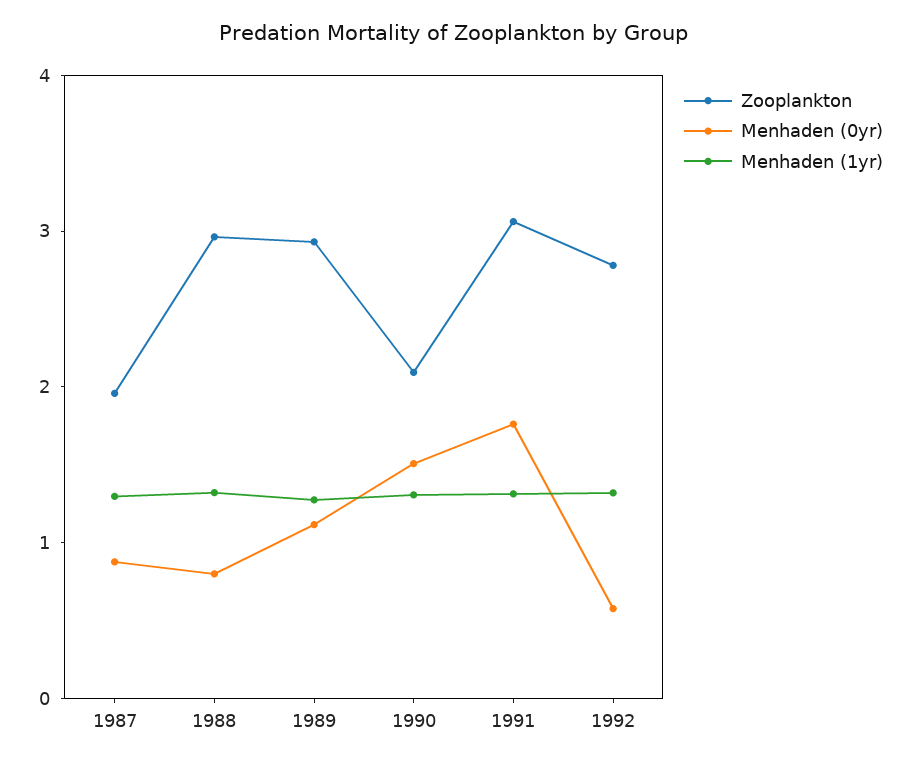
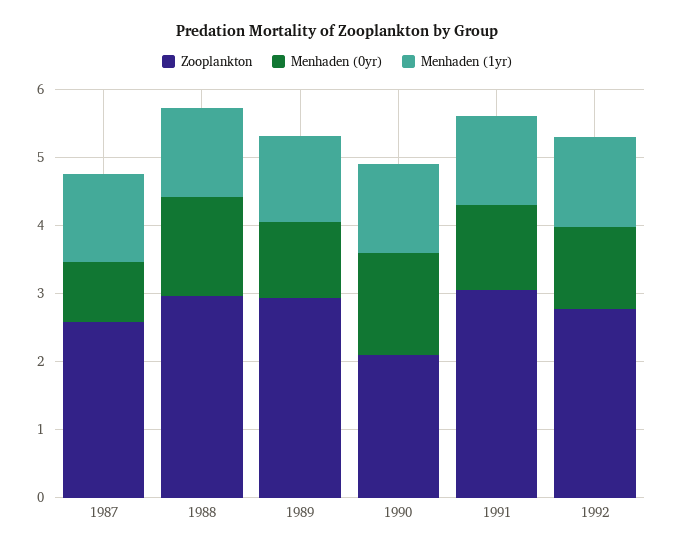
  {
    "Zooplankton": {
-     "1987": 2,
+     "1987": 2.6,
      "1988": 3,
      "1989": 3,
      "1990": 2,
      "1991": 3,
      "1992": 2.8
    },
    "Menhaden (0yr)": {
      "1987": 0.8,
-     "1988": 0.8,
+     "1988": 1.4,
      "1989": 1.2,
      "1990": 1.6,
-     "1991": 1.8,
+     "1991": 1.2,
-     "1992": 0.6
+     "1992": 1.2
    },
    "Menhaden (1yr)": {
      "1987": 1.2,
      "1988": 1.4,
      "1989": 1.2,
      "1990": 1.4,
      "1991": 1.4,
      "1992": 1.4
    }
  }

